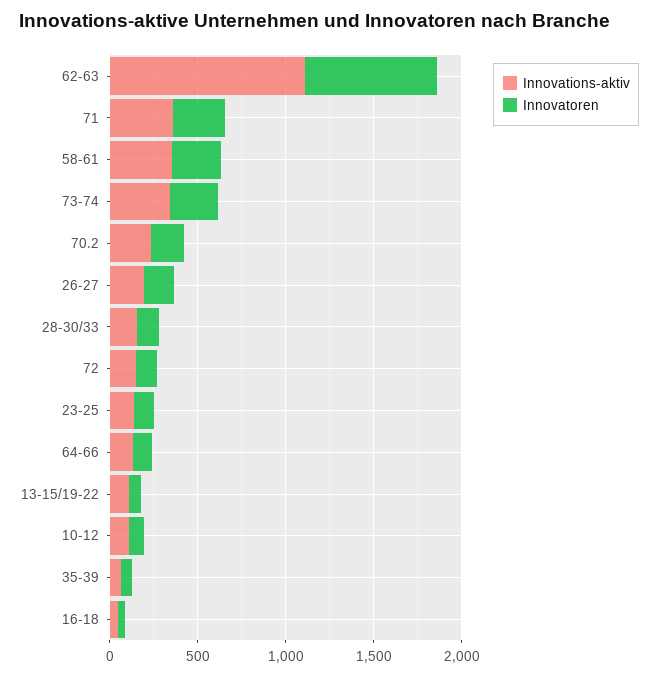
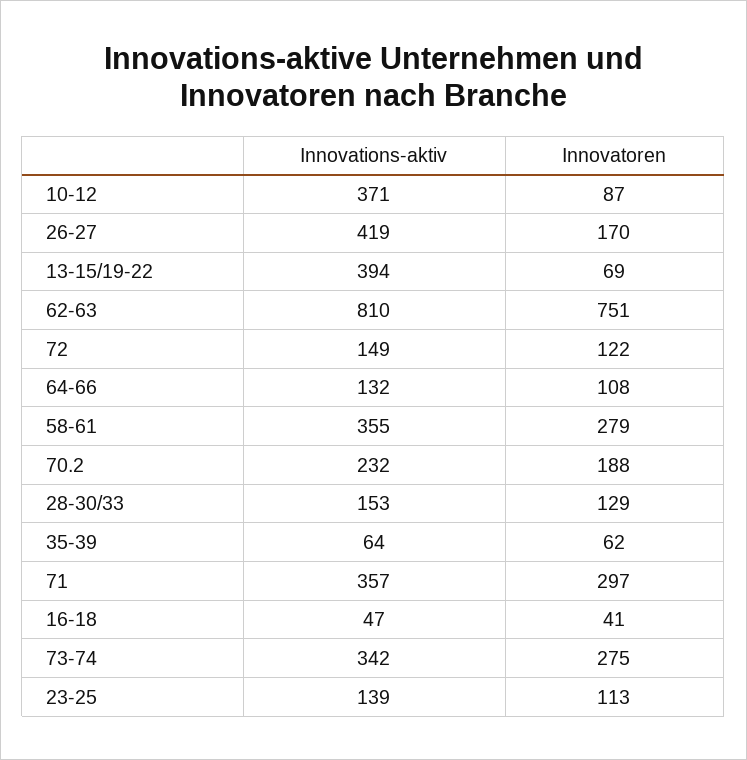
  {
    "Innovations-aktiv": {
-     "62-63": 1100,
+     "62-63": 810,
      "71": 357,
      "58-61": 355,
      "73-74": 342,
      "70.2": 232,
-     "26-27": 200,
+     "26-27": 419,
      "28-30/33": 153,
      "72": 149,
      "23-25": 139,
      "64-66": 132,
-     "13-15/19-22": 100,
+     "13-15/19-22": 394,
-     "10-12": 100,
+     "10-12": 371,
      "35-39": 64,
      "16-18": 47
    },
    "Innovatoren": {
      "62-63": 751,
      "71": 297,
      "58-61": 279,
      "73-74": 275,
      "70.2": 188,
      "26-27": 170,
      "28-30/33": 129,
      "72": 122,
      "23-25": 113,
      "64-66": 108,
      "13-15/19-22": 69,
      "10-12": 87,
      "35-39": 62,
      "16-18": 41
    }
  }

